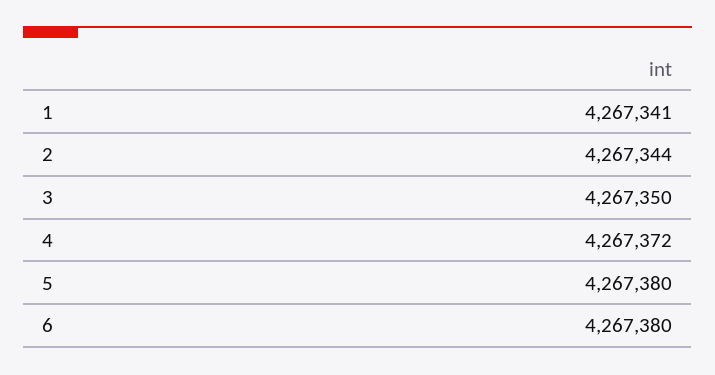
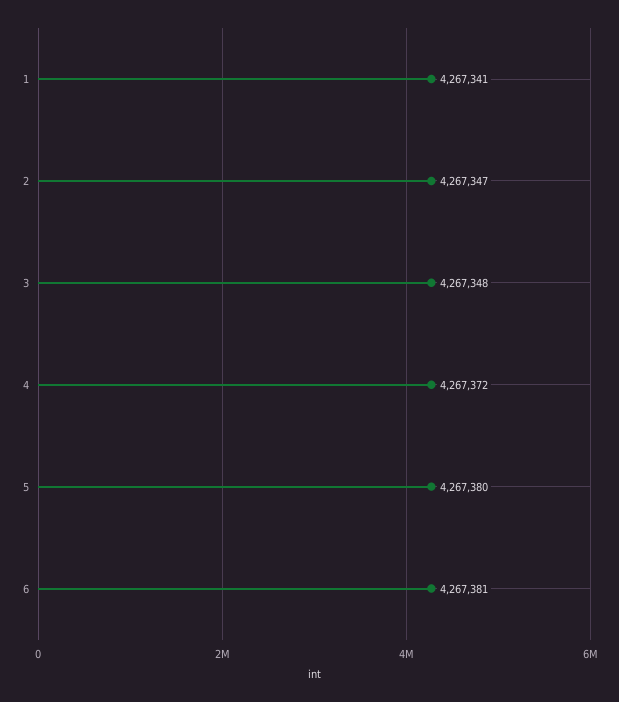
  {
    "1": 4267341,
-   "2": 4267344,
+   "2": 4267347,
-   "3": 4267350,
+   "3": 4267348,
    "4": 4267372,
    "5": 4267380,
-   "6": 4267380
+   "6": 4267381
  }

